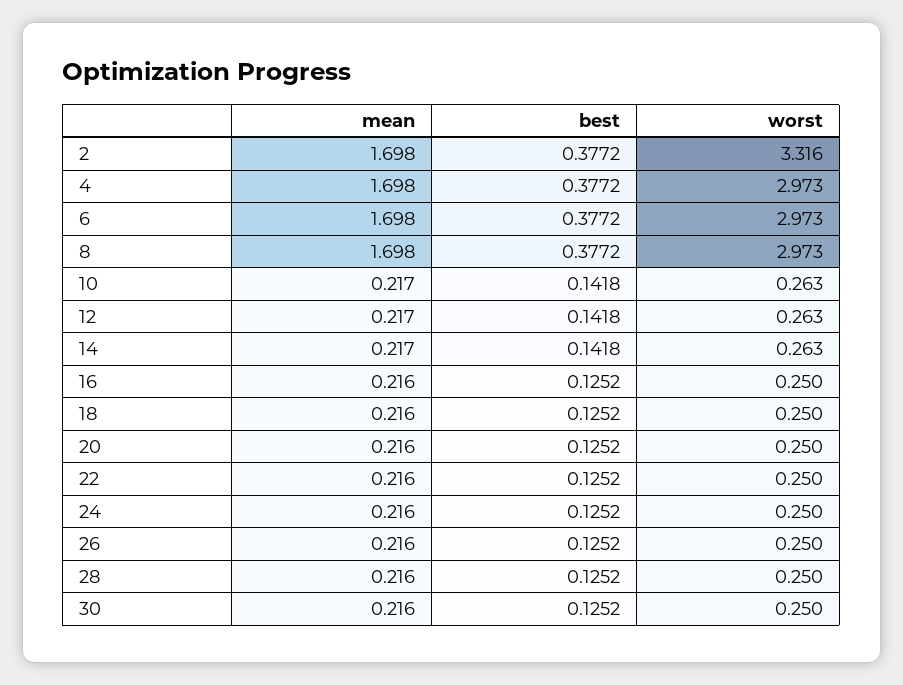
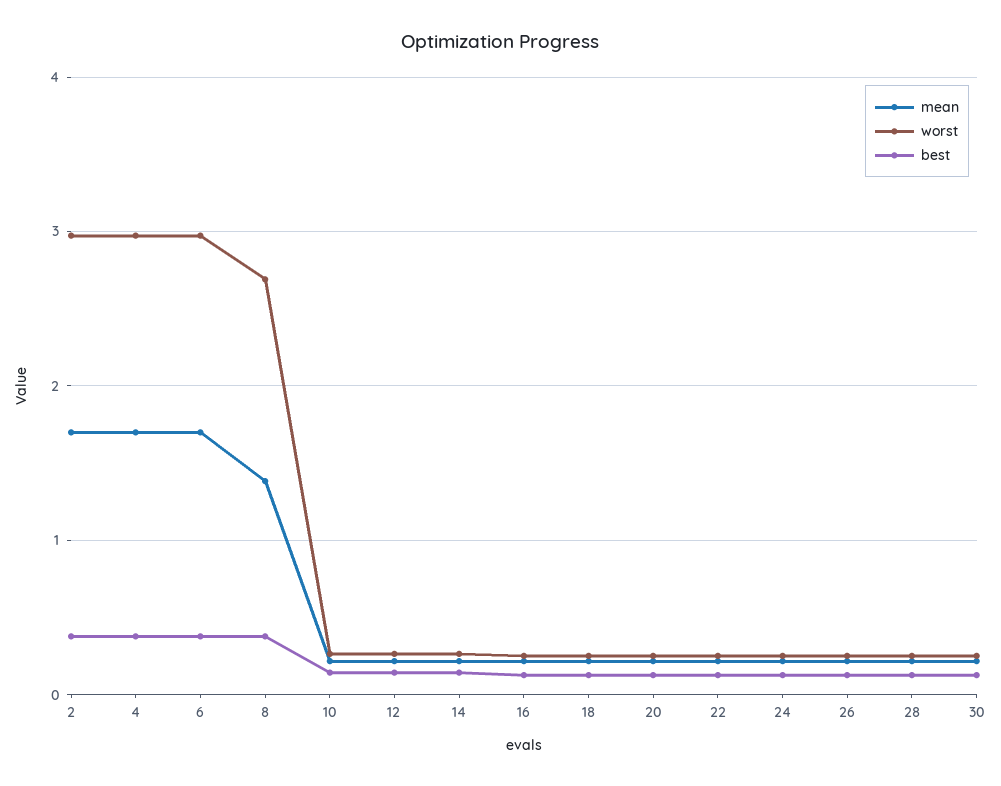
  {
    "mean": {
      "2": 1.698,
      "4": 1.698,
      "6": 1.698,
-     "8": 1.698,
+     "8": 1.4,
      "10": 0.217,
      "12": 0.217,
      "14": 0.217,
      "16": 0.216,
      "18": 0.216,
      "20": 0.216,
      "22": 0.216,
      "24": 0.216,
      "26": 0.216,
      "28": 0.216,
      "30": 0.216
    },
    "best": {
      "2": 0.3772,
      "4": 0.3772,
      "6": 0.3772,
      "8": 0.3772,
      "10": 0.1418,
      "12": 0.1418,
      "14": 0.1418,
      "16": 0.1252,
      "18": 0.1252,
      "20": 0.1252,
      "22": 0.1252,
      "24": 0.1252,
      "26": 0.1252,
      "28": 0.1252,
      "30": 0.1252
    },
    "worst": {
-     "2": 3.316,
+     "2": 3,
      "4": 2.973,
      "6": 2.973,
-     "8": 2.973,
+     "8": 2.7,
      "10": 0.263,
      "12": 0.263,
      "14": 0.263,
      "16": 0.25,
      "18": 0.25,
      "20": 0.25,
      "22": 0.25,
      "24": 0.25,
      "26": 0.25,
      "28": 0.25,
      "30": 0.25
    }
  }

